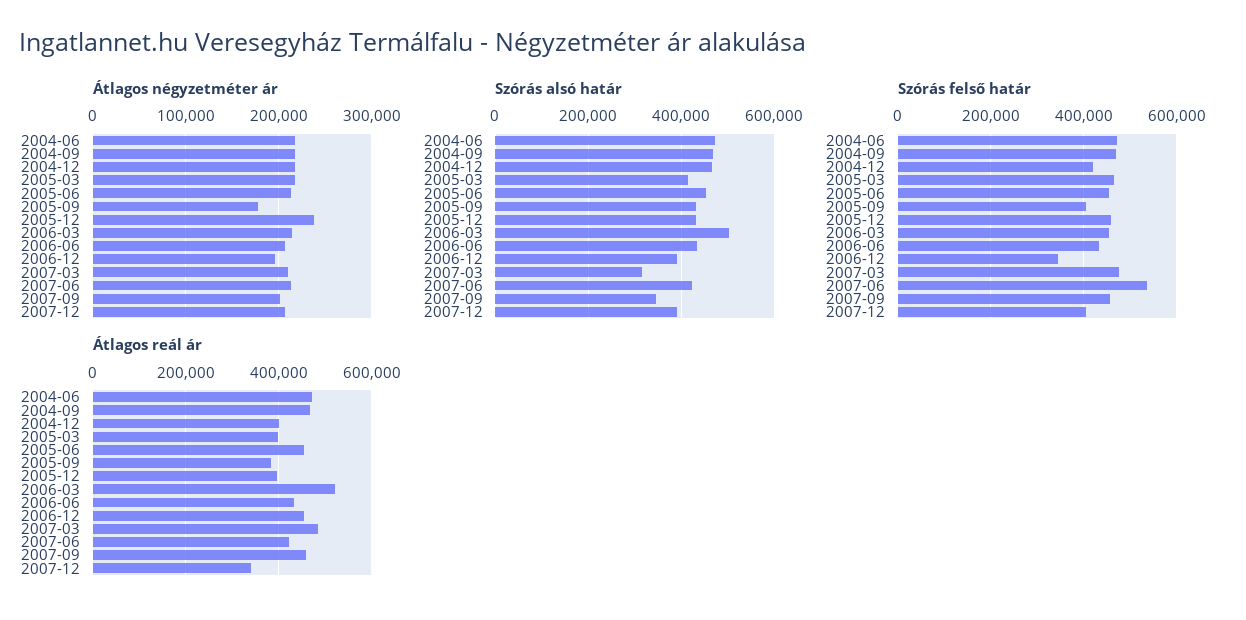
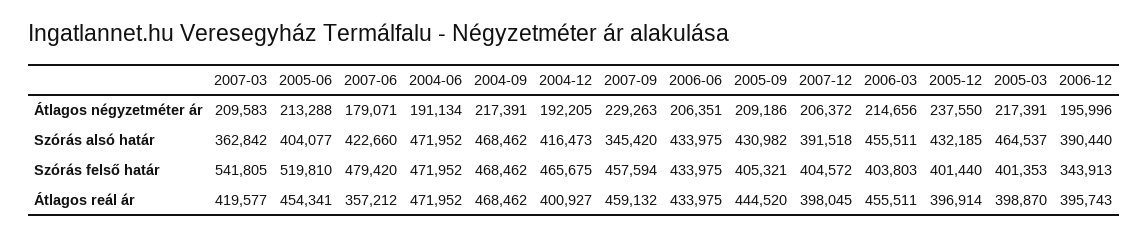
  {
    "Átlagos négyzetméter ár": {
-     "2004-06": 220000,
+     "2004-06": 191134,
      "2004-09": 217391,
-     "2004-12": 220000,
+     "2004-12": 192205,
      "2005-03": 217391,
      "2005-06": 213288,
-     "2005-09": 180000,
+     "2005-09": 209186,
      "2005-12": 237550,
      "2006-03": 214656,
      "2006-06": 206351,
      "2006-12": 195996,
      "2007-03": 209583,
-     "2007-06": 210000,
+     "2007-06": 179071,
-     "2007-09": 200000,
+     "2007-09": 229263,
      "2007-12": 206372
    },
    "Szórás alsó határ": {
      "2004-06": 471952,
      "2004-09": 468462,
-     "2004-12": 460000,
+     "2004-12": 416473,
-     "2005-03": 420000,
+     "2005-03": 464537,
-     "2005-06": 460000,
+     "2005-06": 404077,
      "2005-09": 430982,
      "2005-12": 432185,
-     "2006-03": 500000,
+     "2006-03": 455511,
      "2006-06": 433975,
      "2006-12": 390440,
-     "2007-03": 320000,
+     "2007-03": 362842,
      "2007-06": 422660,
      "2007-09": 345420,
      "2007-12": 391518
    },
    "Szórás felső határ": {
      "2004-06": 471952,
      "2004-09": 468462,
-     "2004-12": 420000,
+     "2004-12": 465675,
-     "2005-03": 460000,
+     "2005-03": 401353,
-     "2005-06": 460000,
+     "2005-06": 519810,
      "2005-09": 405321,
-     "2005-12": 460000,
+     "2005-12": 401440,
-     "2006-03": 460000,
+     "2006-03": 403803,
      "2006-06": 433975,
      "2006-12": 343913,
-     "2007-03": 480000,
+     "2007-03": 541805,
-     "2007-06": 540000,
+     "2007-06": 479420,
      "2007-09": 457594,
      "2007-12": 404572
    },
    "Átlagos reál ár": {
      "2004-06": 471952,
      "2004-09": 468462,
      "2004-12": 400927,
      "2005-03": 398870,
      "2005-06": 454341,
-     "2005-09": 380000,
+     "2005-09": 444520,
      "2005-12": 396914,
-     "2006-03": 520000,
+     "2006-03": 455511,
      "2006-06": 433975,
-     "2006-12": 460000,
+     "2006-12": 395743,
-     "2007-03": 480000,
+     "2007-03": 419577,
-     "2007-06": 420000,
+     "2007-06": 357212,
      "2007-09": 459132,
-     "2007-12": 340000
+     "2007-12": 398045
    }
  }

